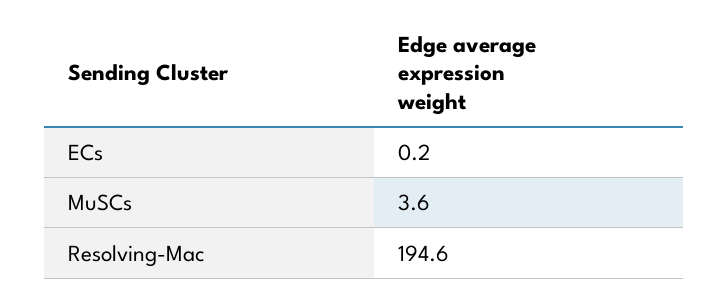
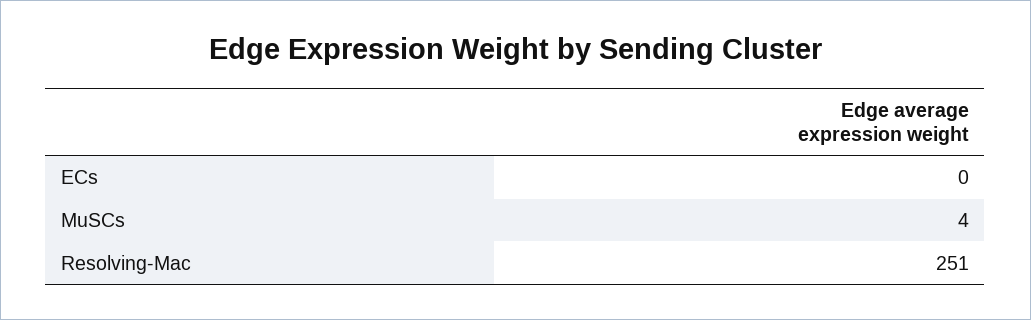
  {
    "ECs": 0.2,
    "MuSCs": 3.6,
-   "Resolving-Mac": 194.6
+   "Resolving-Mac": 251
  }

